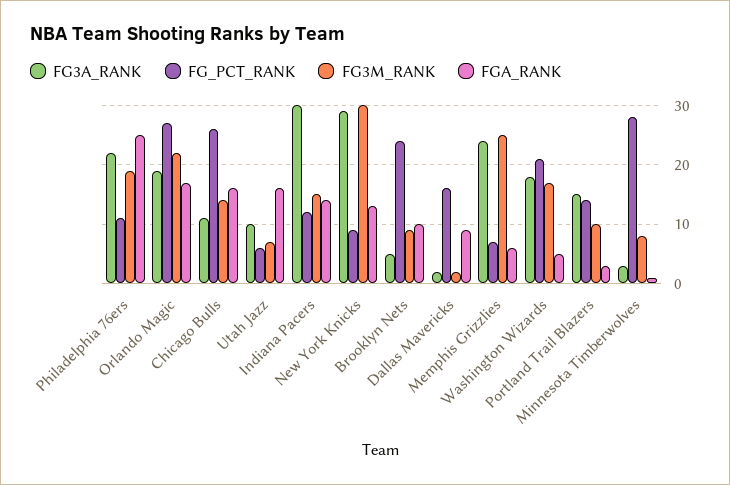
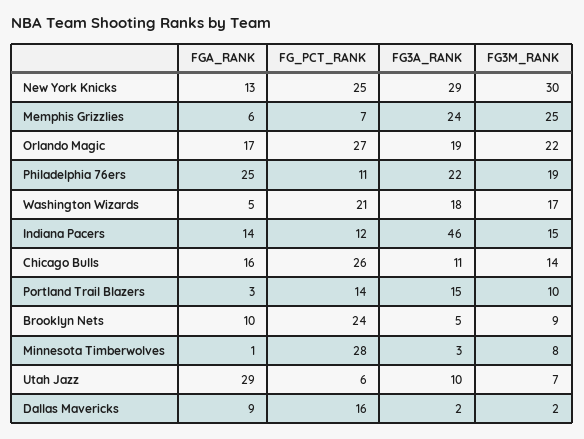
  {
    "FG3A_RANK": {
      "Philadelphia 76ers": 22,
      "Orlando Magic": 19,
      "Chicago Bulls": 11,
      "Utah Jazz": 10,
-     "Indiana Pacers": 30,
+     "Indiana Pacers": 46,
      "New York Knicks": 29,
      "Brooklyn Nets": 5,
      "Dallas Mavericks": 2,
      "Memphis Grizzlies": 24,
      "Washington Wizards": 18,
      "Portland Trail Blazers": 15,
      "Minnesota Timberwolves": 3
    },
    "FG_PCT_RANK": {
      "Philadelphia 76ers": 11,
      "Orlando Magic": 27,
      "Chicago Bulls": 26,
      "Utah Jazz": 6,
      "Indiana Pacers": 12,
-     "New York Knicks": 10,
+     "New York Knicks": 25,
      "Brooklyn Nets": 24,
      "Dallas Mavericks": 16,
      "Memphis Grizzlies": 7,
      "Washington Wizards": 21,
      "Portland Trail Blazers": 14,
      "Minnesota Timberwolves": 28
    },
    "FG3M_RANK": {
      "Philadelphia 76ers": 19,
      "Orlando Magic": 22,
      "Chicago Bulls": 14,
      "Utah Jazz": 7,
      "Indiana Pacers": 15,
      "New York Knicks": 30,
      "Brooklyn Nets": 9,
      "Dallas Mavericks": 2,
      "Memphis Grizzlies": 25,
      "Washington Wizards": 17,
      "Portland Trail Blazers": 10,
      "Minnesota Timberwolves": 8
    },
    "FGA_RANK": {
      "Philadelphia 76ers": 25,
      "Orlando Magic": 17,
      "Chicago Bulls": 16,
-     "Utah Jazz": 15,
+     "Utah Jazz": 29,
      "Indiana Pacers": 14,
      "New York Knicks": 13,
      "Brooklyn Nets": 10,
      "Dallas Mavericks": 9,
      "Memphis Grizzlies": 6,
      "Washington Wizards": 5,
      "Portland Trail Blazers": 3,
      "Minnesota Timberwolves": 1
    }
  }

